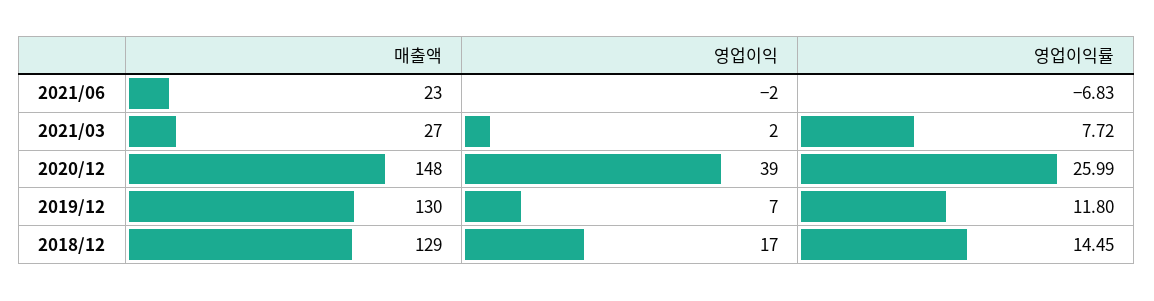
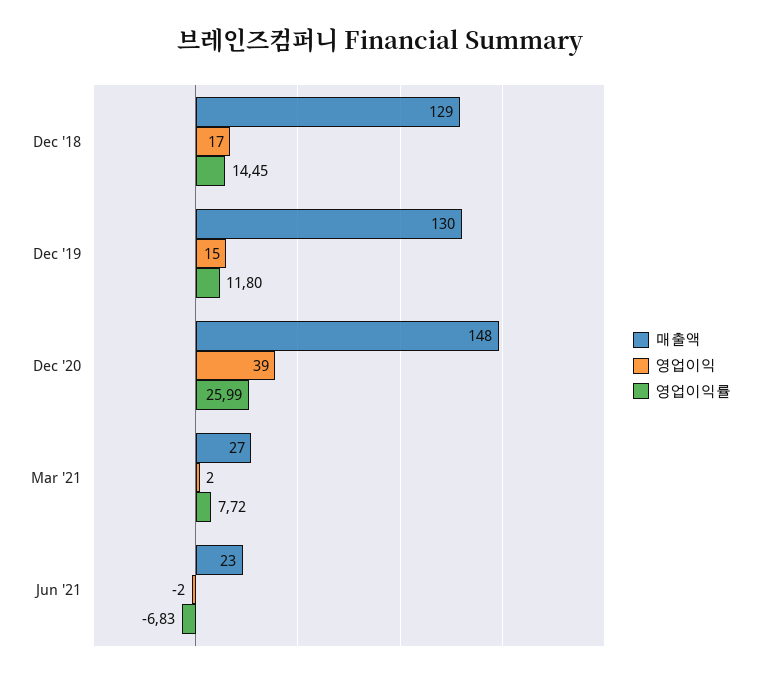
  {
    "매출액": {
      "2021/06": 23,
      "2021/03": 27,
      "2020/12": 148,
      "2019/12": 130,
      "2018/12": 129
    },
    "영업이익": {
      "2021/06": -2,
      "2021/03": 2,
      "2020/12": 39,
-     "2019/12": 7,
+     "2019/12": 15,
      "2018/12": 17
    },
    "영업이익률": {
      "2021/06": -6.83,
      "2021/03": 7.72,
      "2020/12": 25.99,
      "2019/12": 11.8,
      "2018/12": 14.45
    }
  }

